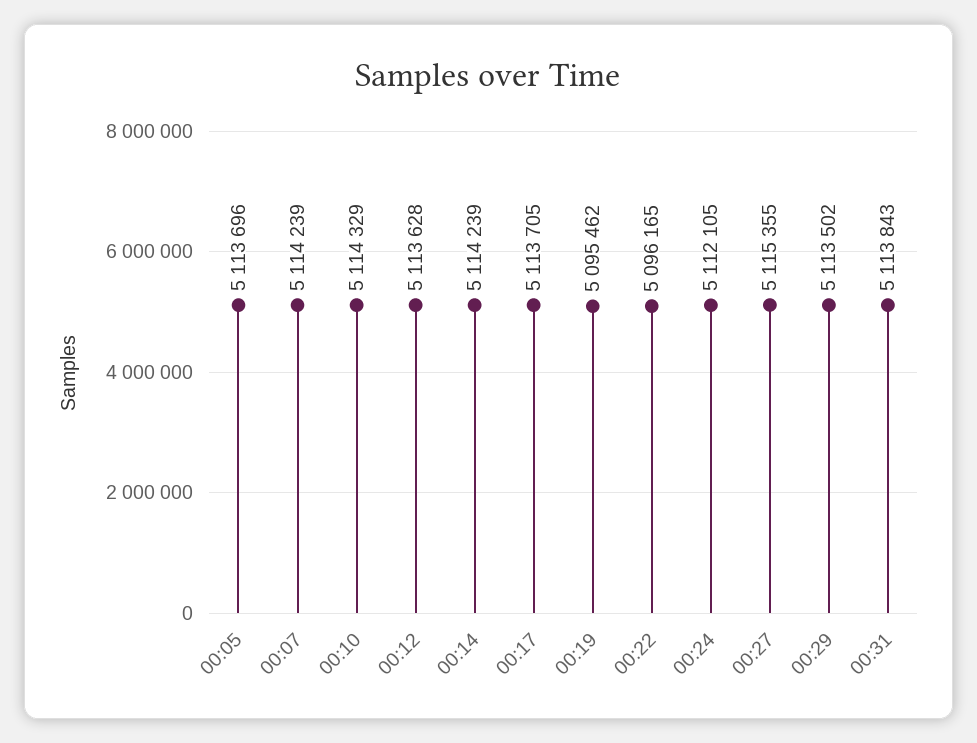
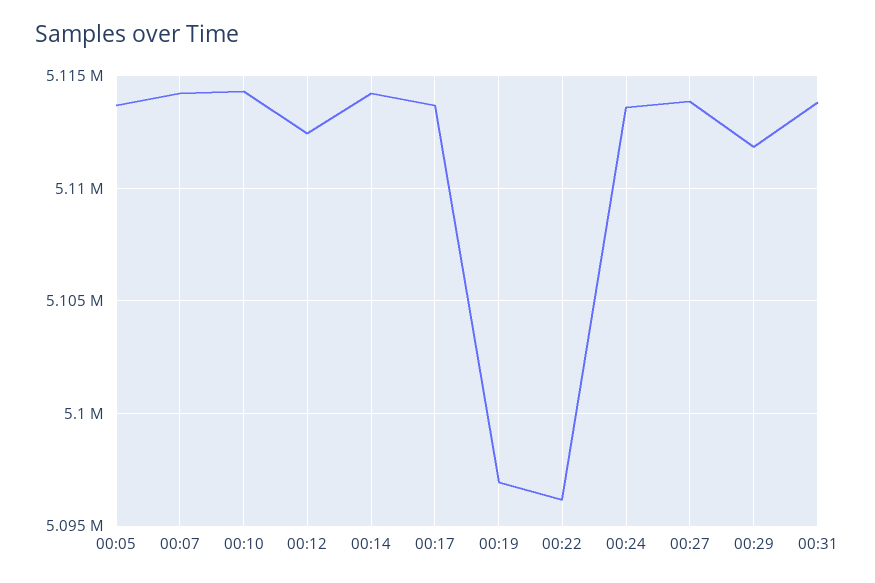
  {
    "00:05": 5113696,
    "00:07": 5114239,
    "00:10": 5114329,
-   "00:12": 5113628,
+   "00:12": 5112500,
    "00:14": 5114239,
    "00:17": 5113705,
-   "00:19": 5095462,
+   "00:19": 5097000,
    "00:22": 5096165,
-   "00:24": 5112105,
+   "00:24": 5113500,
-   "00:27": 5115355,
+   "00:27": 5114000,
-   "00:29": 5113502,
+   "00:29": 5112000,
    "00:31": 5113843
  }

